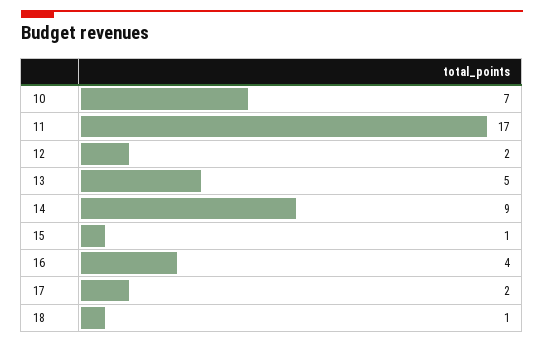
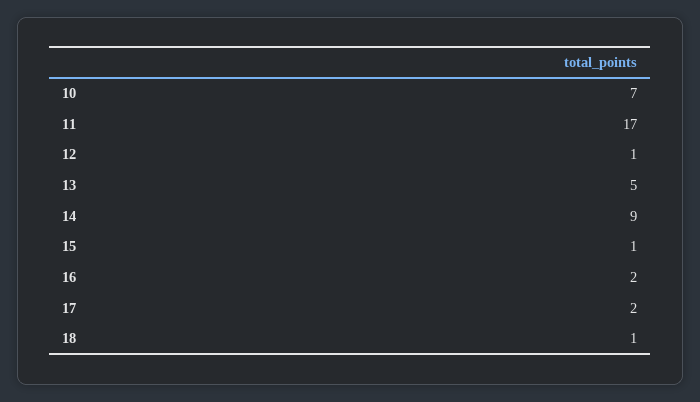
  {
    "10": 7,
    "11": 17,
-   "12": 2,
+   "12": 1,
    "13": 5,
    "14": 9,
    "15": 1,
-   "16": 4,
+   "16": 2,
    "17": 2,
    "18": 1
  }

